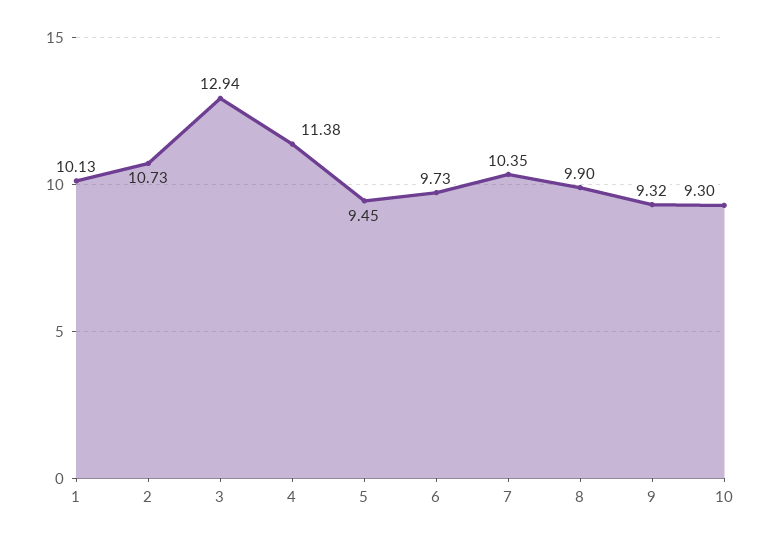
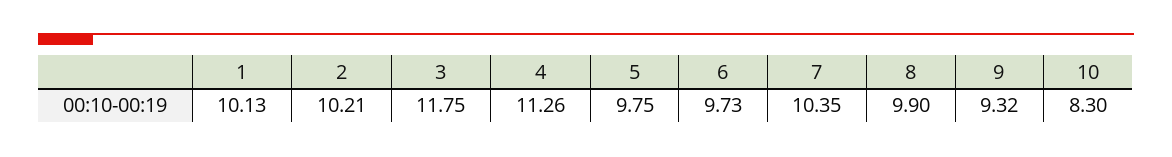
  {
    "1": 10.13,
-   "2": 10.73,
+   "2": 10.21,
-   "3": 12.94,
+   "3": 11.75,
-   "4": 11.38,
+   "4": 11.26,
-   "5": 9.45,
+   "5": 9.75,
    "6": 9.73,
    "7": 10.35,
    "8": 9.9,
    "9": 9.32,
-   "10": 9.3
+   "10": 8.3
  }

